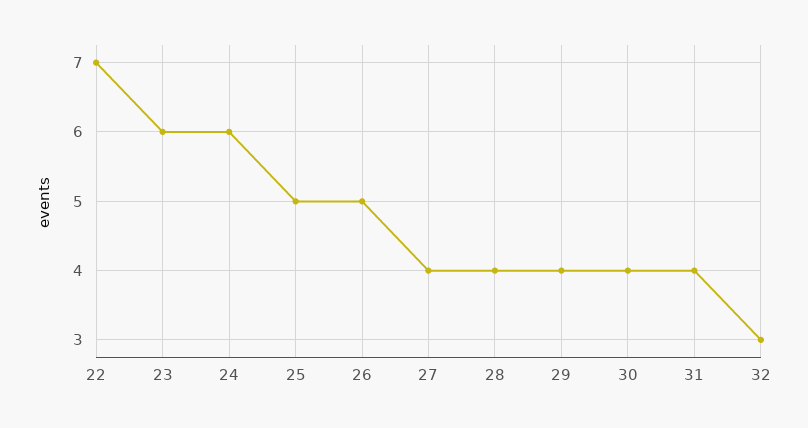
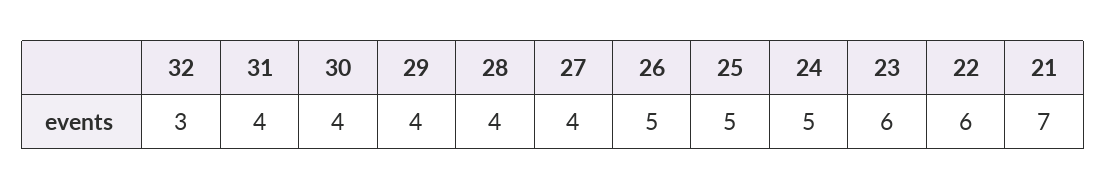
  {
-   "22": 7,
+   "22": 6,
    "23": 6,
-   "24": 6,
+   "24": 5,
    "25": 5,
    "26": 5,
    "27": 4,
    "28": 4,
    "29": 4,
    "30": 4,
    "31": 4,
-   "32": 3
+   "32": 3,
+   "21": 7
  }

